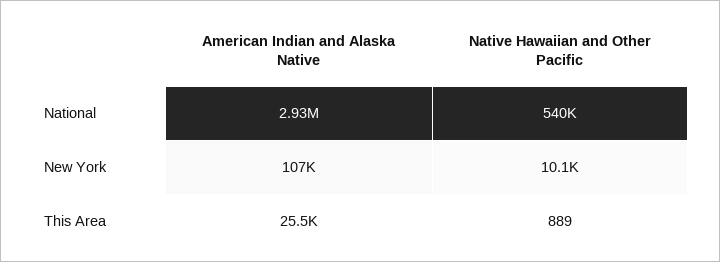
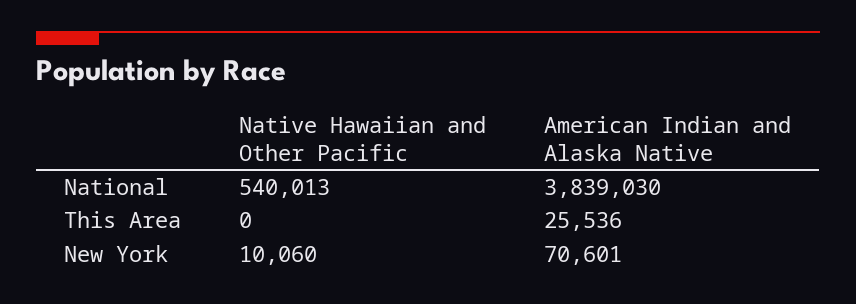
  {
    "American Indian and Alaska Native": {
-     "National": 2930000,
+     "National": 3839030,
-     "New York": 107000,
+     "New York": 70601,
      "This Area": 25536
    },
    "Native Hawaiian and Other Pacific": {
      "National": 540013,
      "New York": 10060,
-     "This Area": 889
+     "This Area": 0
    }
  }

